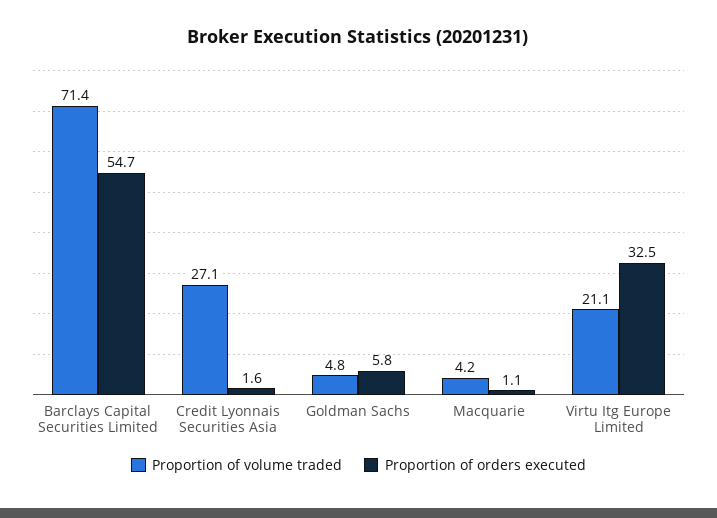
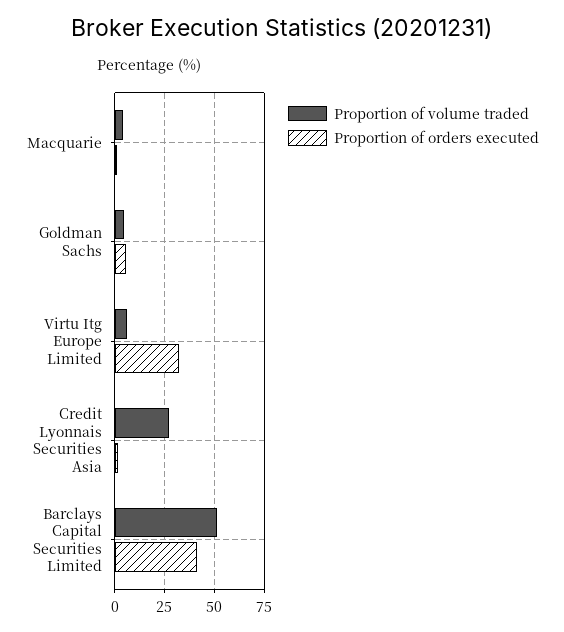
  {
    "Proportion of volume traded": {
-     "Barclays Capital Securities Limited": 71.4,
+     "Barclays Capital Securities Limited": 50,
      "Credit Lyonnais Securities Asia": 27.1,
      "Goldman Sachs": 4.8,
      "Macquarie": 4.2,
-     "Virtu Itg Europe Limited": 21.1
+     "Virtu Itg Europe Limited": 5
    },
    "Proportion of orders executed": {
-     "Barclays Capital Securities Limited": 54.7,
+     "Barclays Capital Securities Limited": 40,
      "Credit Lyonnais Securities Asia": 1.6,
      "Goldman Sachs": 5.8,
      "Macquarie": 1.1,
      "Virtu Itg Europe Limited": 32.5
    }
  }

